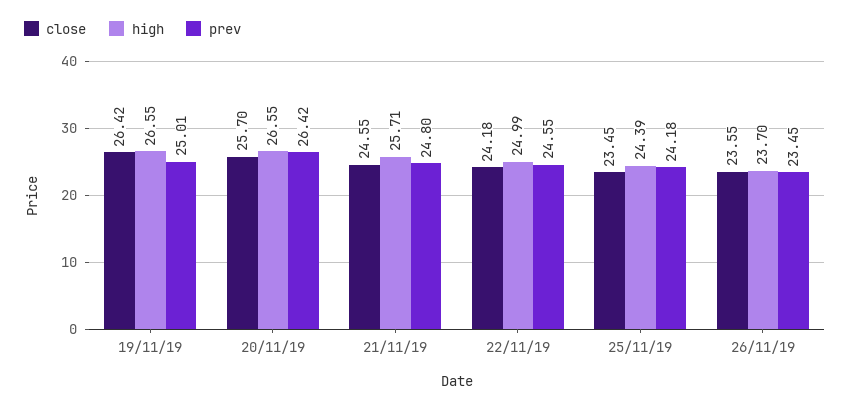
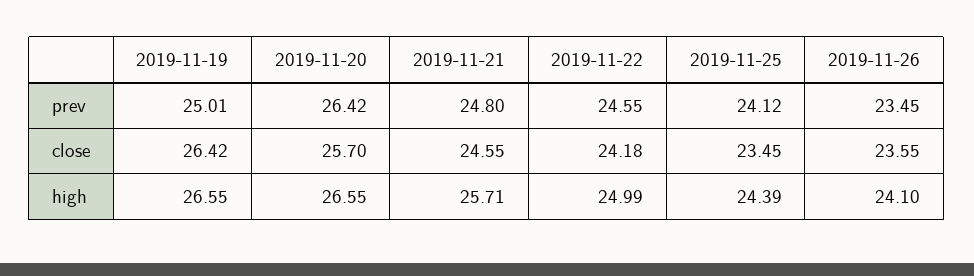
  {
    "close": {
      "19/11/19": 26.42,
      "20/11/19": 25.7,
      "21/11/19": 24.55,
      "22/11/19": 24.18,
      "25/11/19": 23.45,
      "26/11/19": 23.55
    },
    "high": {
      "19/11/19": 26.55,
      "20/11/19": 26.55,
      "21/11/19": 25.71,
      "22/11/19": 24.99,
      "25/11/19": 24.39,
-     "26/11/19": 23.7
+     "26/11/19": 24.1
    },
    "prev": {
      "19/11/19": 25.01,
      "20/11/19": 26.42,
      "21/11/19": 24.8,
      "22/11/19": 24.55,
-     "25/11/19": 24.18,
+     "25/11/19": 24.12,
      "26/11/19": 23.45
    }
  }

